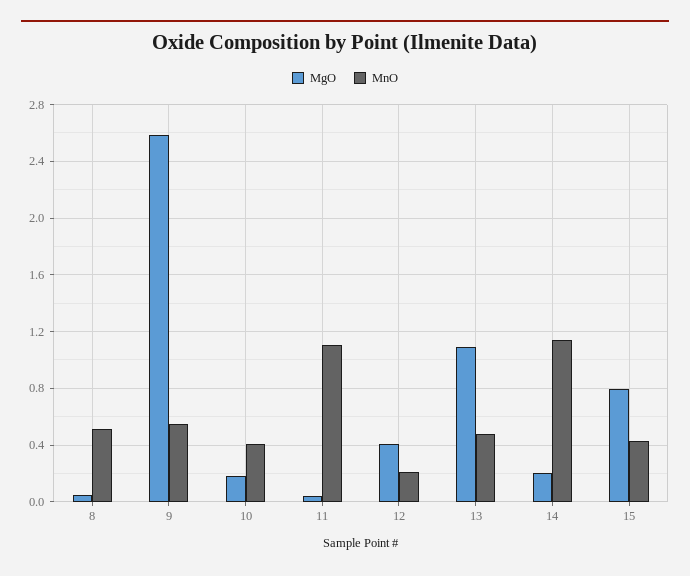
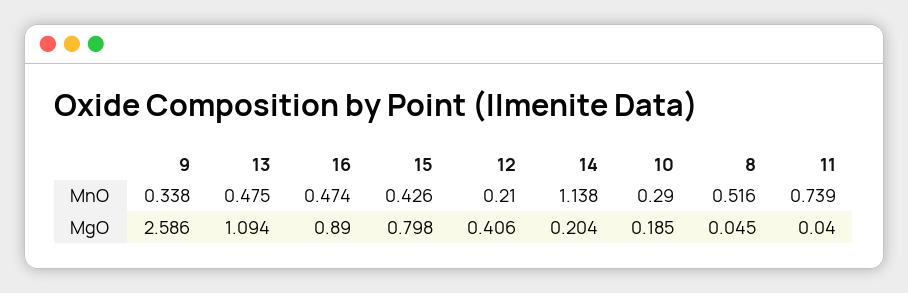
  {
    "MgO": {
      "8": 0.045,
      "9": 2.586,
      "10": 0.185,
      "11": 0.04,
      "12": 0.406,
      "13": 1.094,
      "14": 0.204,
-     "15": 0.798
+     "15": 0.798,
+     "16": 0.89
    },
    "MnO": {
      "8": 0.516,
-     "9": 0.55,
+     "9": 0.338,
-     "10": 0.4,
+     "10": 0.29,
-     "11": 1.1,
+     "11": 0.739,
      "12": 0.21,
      "13": 0.475,
      "14": 1.138,
-     "15": 0.426
+     "15": 0.426,
+     "16": 0.474
    }
  }

